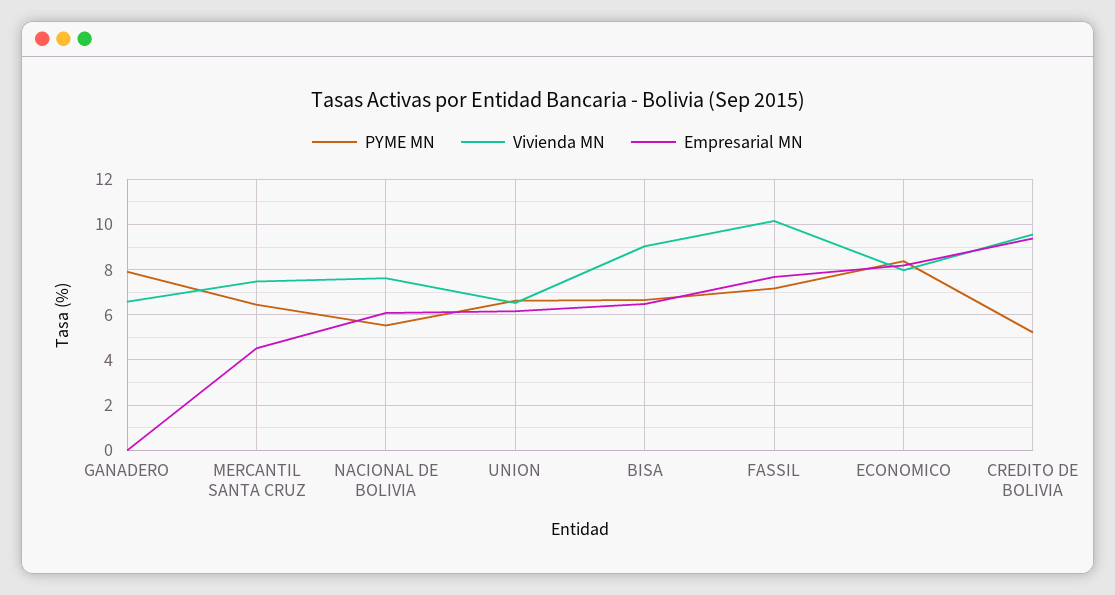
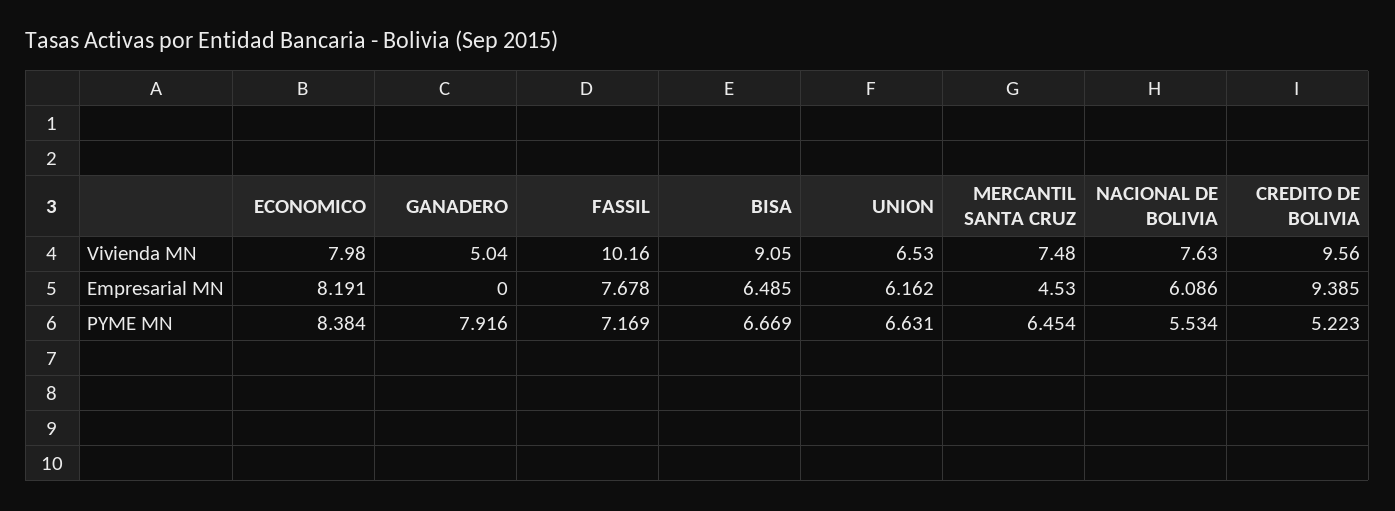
  {
    "PYME MN": {
      "GANADERO": 7.916,
      "MERCANTIL SANTA CRUZ": 6.454,
      "NACIONAL DE BOLIVIA": 5.534,
      "UNION": 6.631,
      "BISA": 6.669,
      "FASSIL": 7.169,
      "ECONOMICO": 8.384,
      "CREDITO DE BOLIVIA": 5.223
    },
    "Vivienda MN": {
-     "GANADERO": 6.5,
+     "GANADERO": 5.04,
      "MERCANTIL SANTA CRUZ": 7.48,
      "NACIONAL DE BOLIVIA": 7.63,
      "UNION": 6.53,
      "BISA": 9.05,
      "FASSIL": 10.16,
      "ECONOMICO": 7.98,
      "CREDITO DE BOLIVIA": 9.56
    },
    "Empresarial MN": {
      "GANADERO": 0,
      "MERCANTIL SANTA CRUZ": 4.53,
      "NACIONAL DE BOLIVIA": 6.086,
      "UNION": 6.162,
      "BISA": 6.485,
      "FASSIL": 7.678,
      "ECONOMICO": 8.191,
      "CREDITO DE BOLIVIA": 9.385
    }
  }

